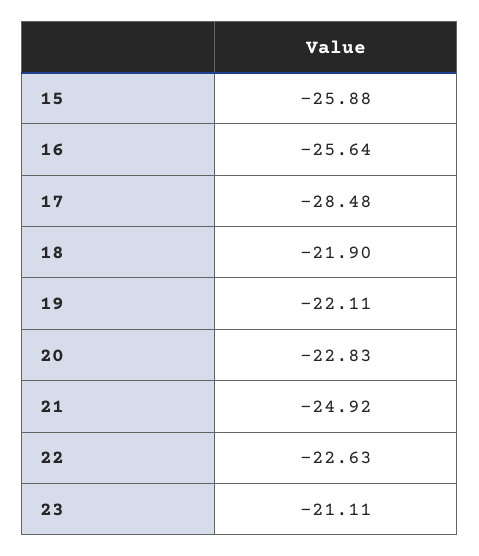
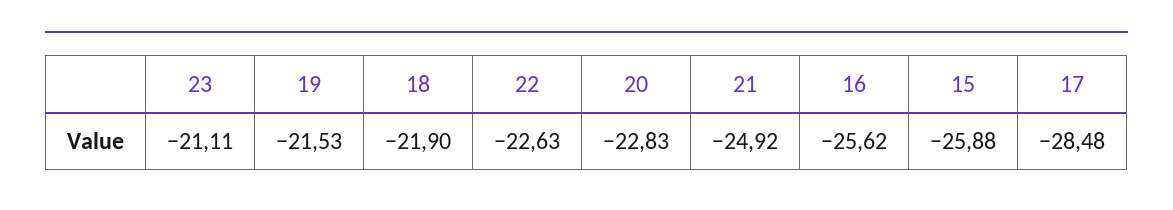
  {
    "15": -25.88,
-   "16": -25.64,
+   "16": -25.62,
    "17": -28.48,
    "18": -21.9,
-   "19": -22.11,
+   "19": -21.53,
    "20": -22.83,
    "21": -24.92,
    "22": -22.63,
    "23": -21.11
  }

